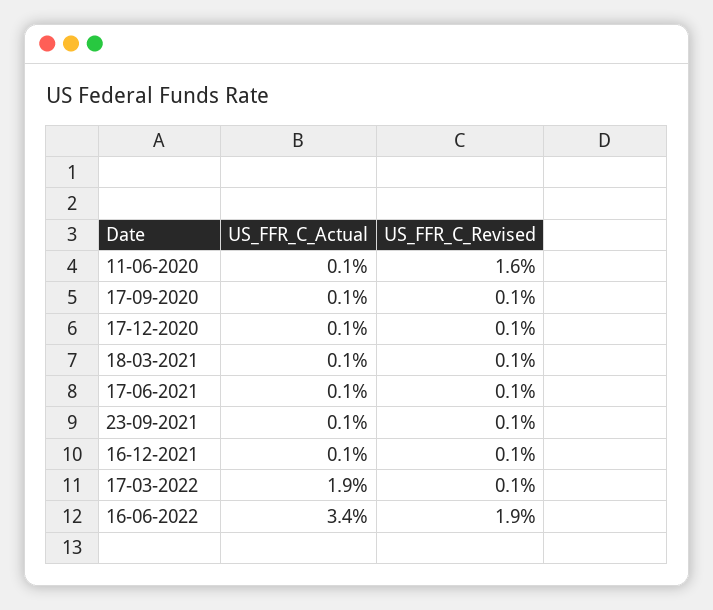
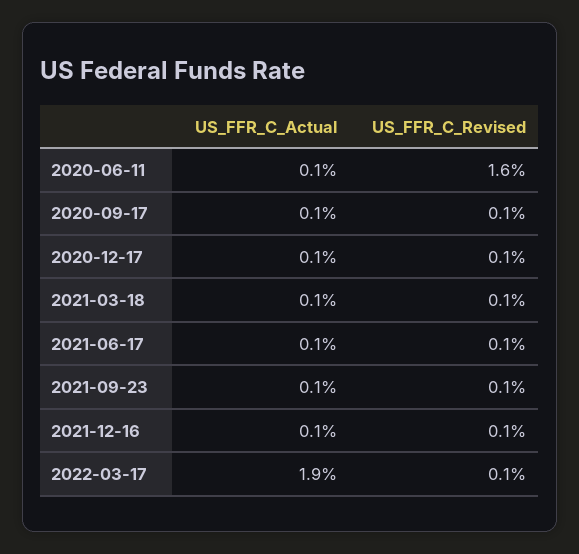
  {
    "US_FFR_C_Actual": {
      "11-06-2020": 0.1,
      "17-09-2020": 0.1,
      "17-12-2020": 0.1,
      "18-03-2021": 0.1,
      "17-06-2021": 0.1,
      "23-09-2021": 0.1,
      "16-12-2021": 0.1,
-     "17-03-2022": 1.9,
+     "17-03-2022": 1.9
-     "16-06-2022": 3.4
    },
    "US_FFR_C_Revised": {
      "11-06-2020": 1.6,
      "17-09-2020": 0.1,
      "17-12-2020": 0.1,
      "18-03-2021": 0.1,
      "17-06-2021": 0.1,
      "23-09-2021": 0.1,
      "16-12-2021": 0.1,
-     "17-03-2022": 0.1,
+     "17-03-2022": 0.1
-     "16-06-2022": 1.9
    }
  }

